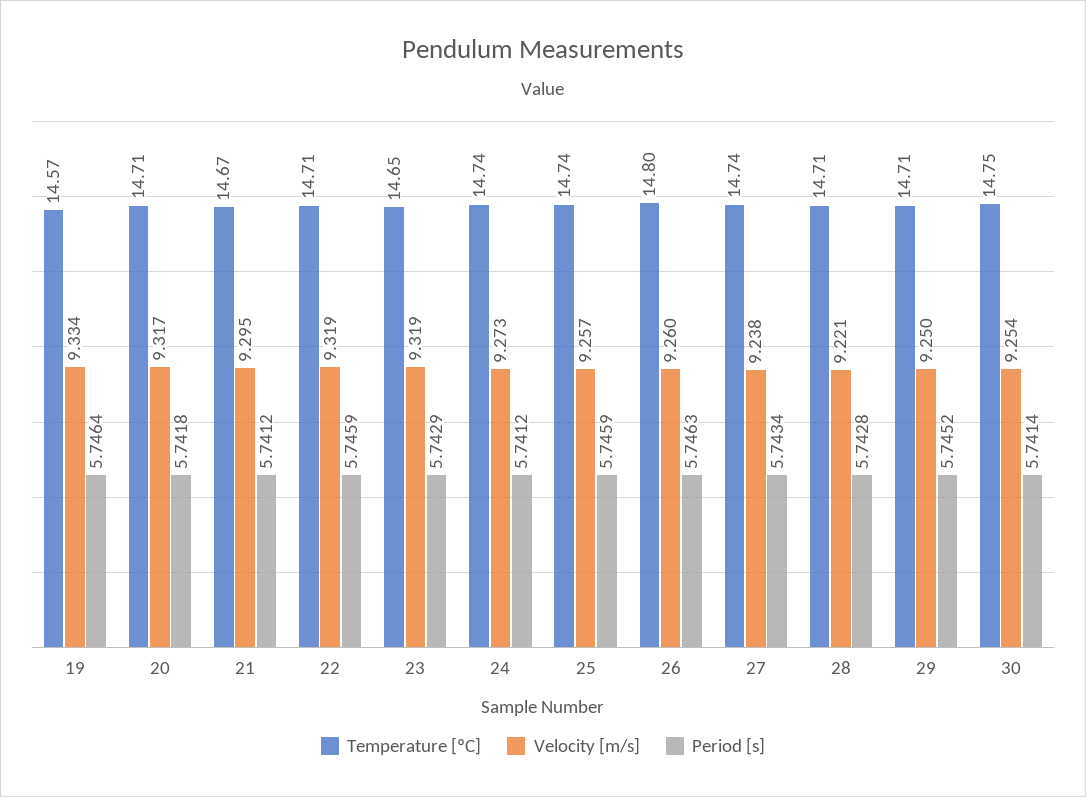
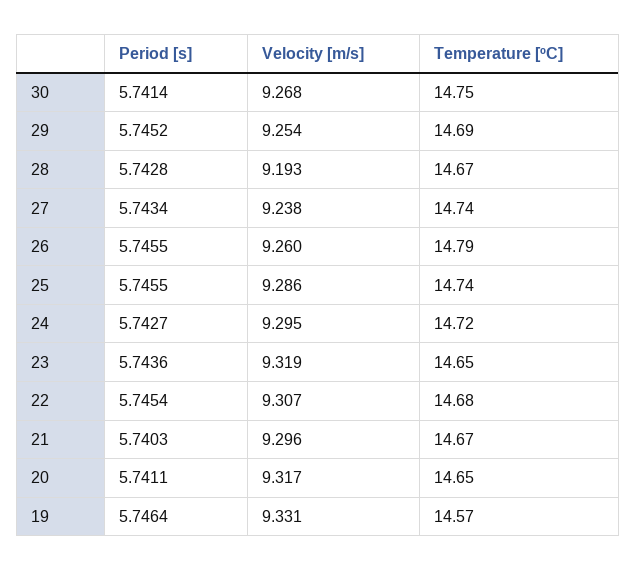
  {
    "Temperature [ºC]": {
      "19": 14.57,
-     "20": 14.71,
+     "20": 14.65,
      "21": 14.67,
-     "22": 14.71,
+     "22": 14.68,
      "23": 14.65,
-     "24": 14.74,
+     "24": 14.72,
      "25": 14.74,
-     "26": 14.8,
+     "26": 14.79,
      "27": 14.74,
-     "28": 14.71,
+     "28": 14.67,
-     "29": 14.71,
+     "29": 14.69,
      "30": 14.75
    },
    "Velocity [m/s]": {
-     "19": 9.334,
+     "19": 9.331,
      "20": 9.317,
-     "21": 9.295,
+     "21": 9.296,
-     "22": 9.319,
+     "22": 9.307,
      "23": 9.319,
-     "24": 9.273,
+     "24": 9.295,
-     "25": 9.257,
+     "25": 9.286,
      "26": 9.26,
      "27": 9.238,
-     "28": 9.221,
+     "28": 9.193,
-     "29": 9.25,
+     "29": 9.254,
-     "30": 9.254
+     "30": 9.268
    },
    "Period [s]": {
      "19": 5.7464,
-     "20": 5.7418,
+     "20": 5.7411,
-     "21": 5.7412,
+     "21": 5.7403,
-     "22": 5.7459,
+     "22": 5.7454,
-     "23": 5.7429,
+     "23": 5.7436,
-     "24": 5.7412,
+     "24": 5.7427,
-     "25": 5.7459,
+     "25": 5.7455,
-     "26": 5.7463,
+     "26": 5.7455,
      "27": 5.7434,
      "28": 5.7428,
      "29": 5.7452,
      "30": 5.7414
    }
  }

